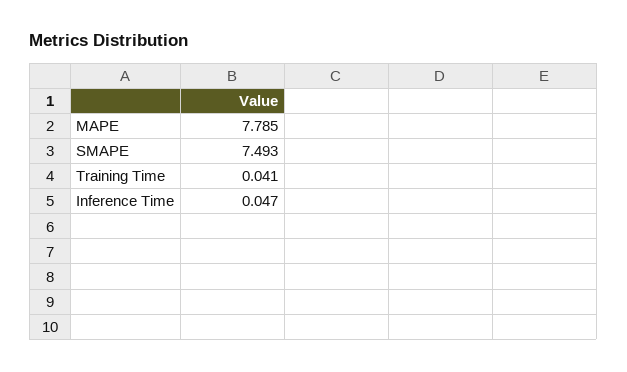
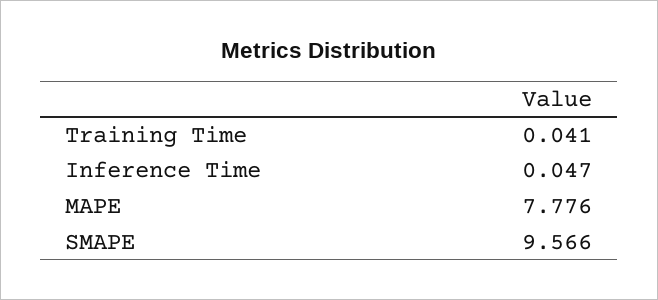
  {
-   "MAPE": 7.785,
+   "MAPE": 7.776,
-   "SMAPE": 7.493,
+   "SMAPE": 9.566,
    "Training Time": 0.041,
    "Inference Time": 0.047
  }

